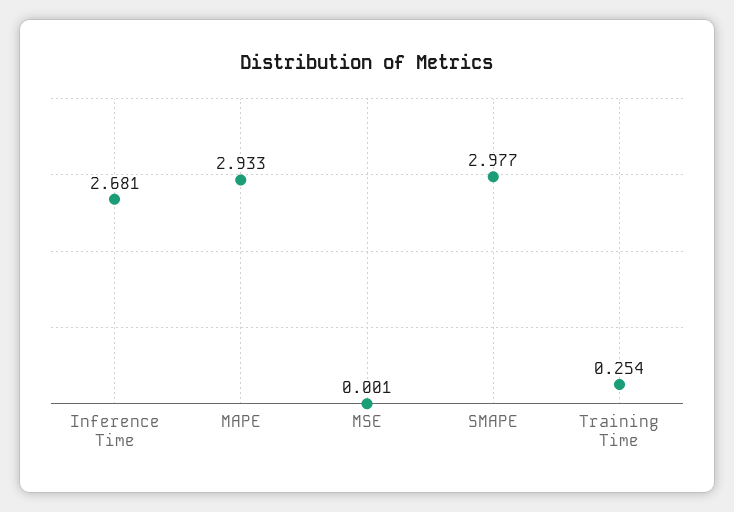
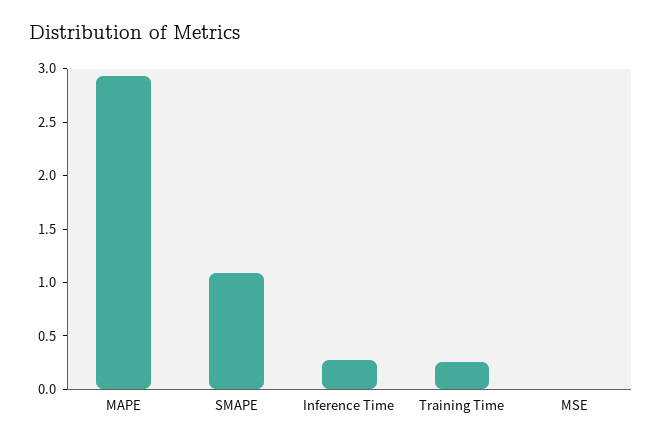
  {
-   "Inference Time": 2.681,
+   "Inference Time": 0.3,
    "MAPE": 2.933,
    "MSE": 0.001,
-   "SMAPE": 2.977,
+   "SMAPE": 1.1,
    "Training Time": 0.254
  }

